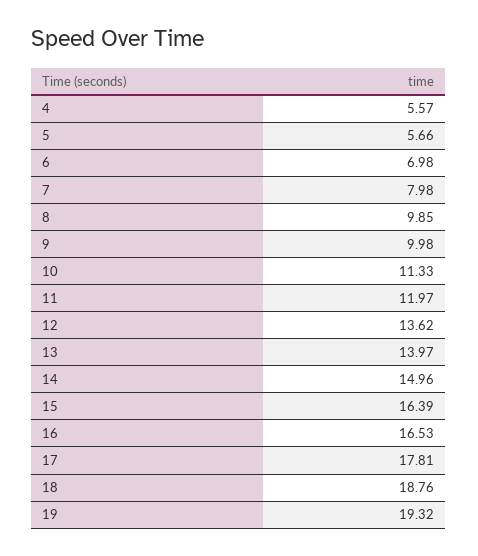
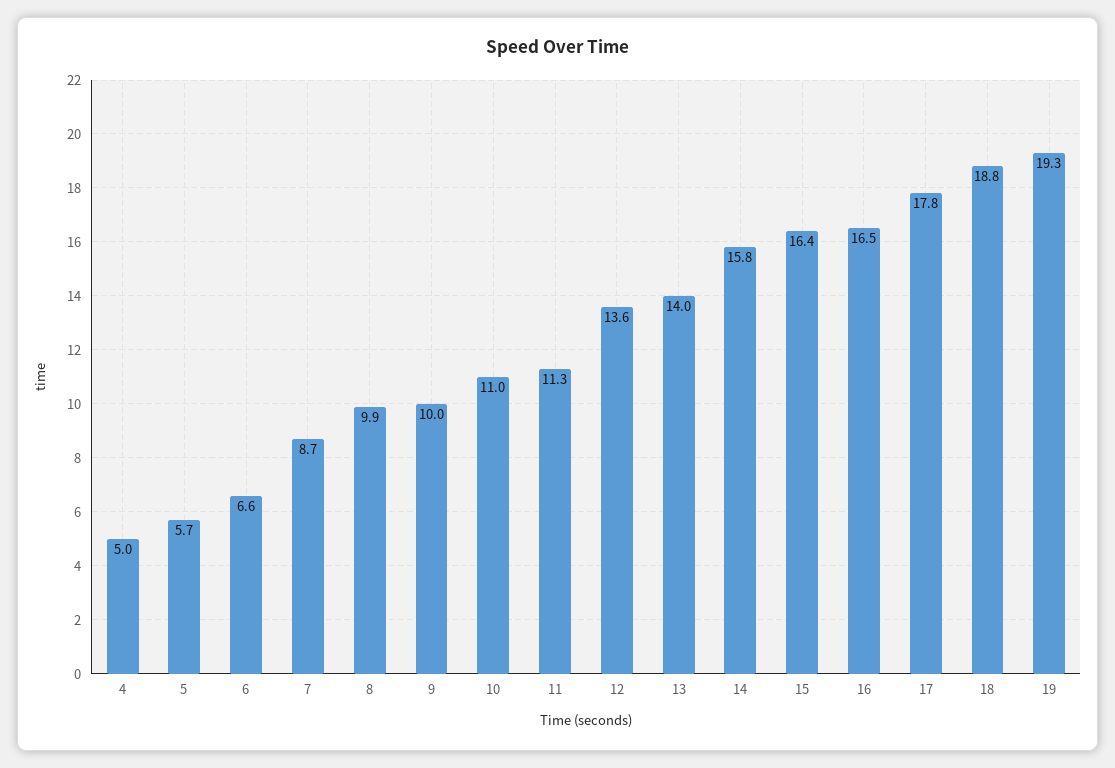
  {
-   "4": 5.57,
+   "4": 5,
    "5": 5.66,
-   "6": 6.98,
+   "6": 6.6,
-   "7": 7.98,
+   "7": 8.7,
    "8": 9.85,
    "9": 9.98,
-   "10": 11.33,
+   "10": 11,
-   "11": 11.97,
+   "11": 11.3,
    "12": 13.62,
    "13": 13.97,
-   "14": 14.96,
+   "14": 15.8,
    "15": 16.39,
    "16": 16.53,
    "17": 17.81,
    "18": 18.76,
    "19": 19.32
  }

